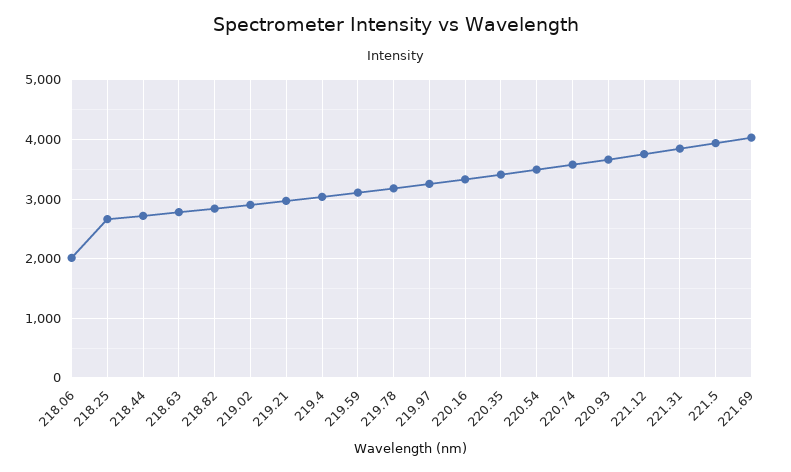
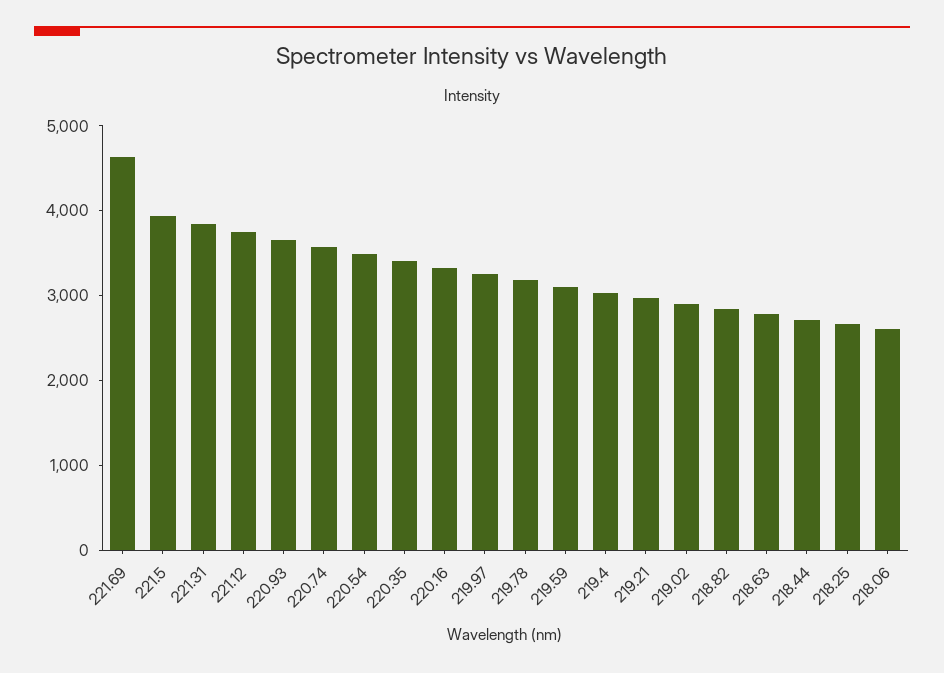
  {
-   "218.06": 2000,
+   "218.06": 2600,
    "218.25": 2600,
    "218.44": 2800,
    "218.63": 2800,
    "218.82": 2800,
    "219.02": 3000,
    "219.21": 3000,
    "219.4": 3000,
    "219.59": 3200,
    "219.78": 3200,
    "219.97": 3200,
    "220.16": 3400,
    "220.35": 3400,
    "220.54": 3400,
    "220.74": 3600,
    "220.93": 3600,
    "221.12": 3800,
    "221.31": 3800,
    "221.5": 4000,
-   "221.69": 4000
+   "221.69": 4600
  }

